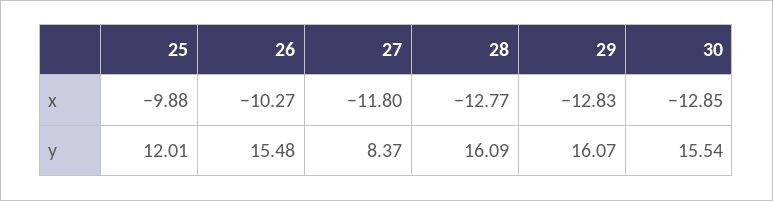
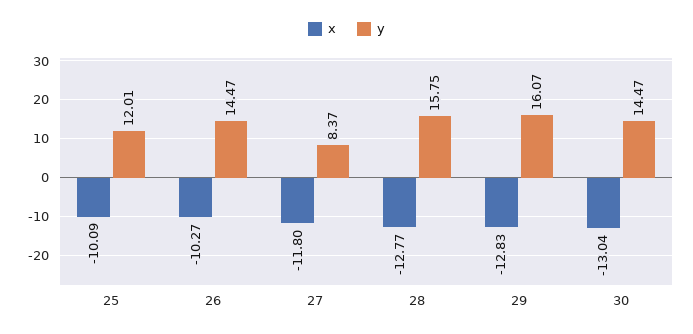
  {
    "x": {
-     "25": -9.88,
+     "25": -10.09,
      "26": -10.27,
      "27": -11.8,
      "28": -12.77,
      "29": -12.83,
-     "30": -12.85
+     "30": -13.04
    },
    "y": {
      "25": 12.01,
-     "26": 15.48,
+     "26": 14.47,
      "27": 8.37,
-     "28": 16.09,
+     "28": 15.75,
      "29": 16.07,
-     "30": 15.54
+     "30": 14.47
    }
  }

